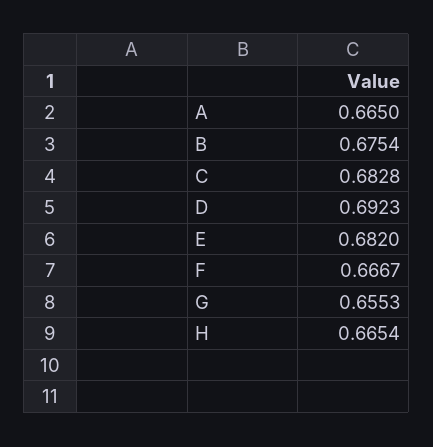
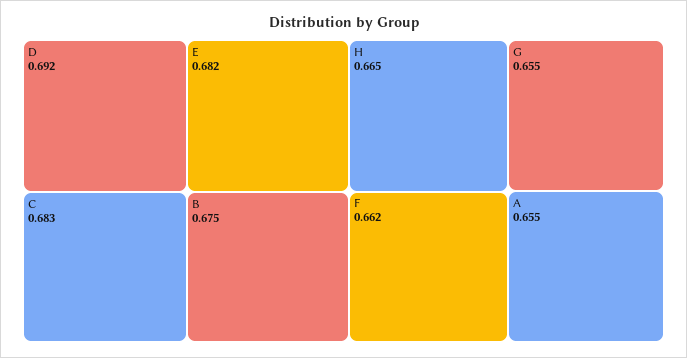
  {
-   "A": 0.665,
+   "A": 0.655,
    "B": 0.6754,
    "C": 0.6828,
    "D": 0.6923,
    "E": 0.682,
-   "F": 0.6667,
+   "F": 0.662,
    "G": 0.6553,
    "H": 0.6654
  }

